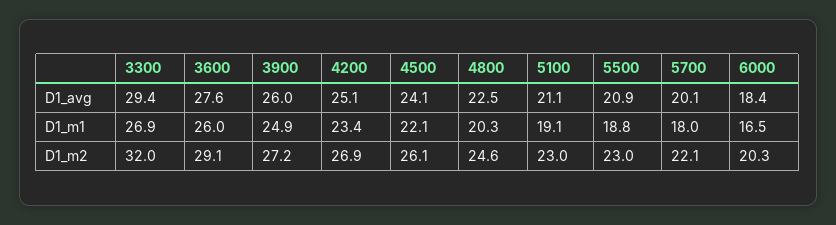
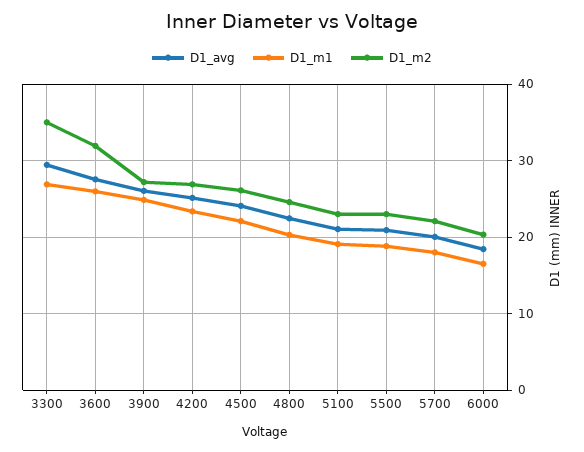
  {
    "D1_avg": {
      "3300": 29.4,
      "3600": 27.6,
      "3900": 26,
      "4200": 25.1,
      "4500": 24.1,
      "4800": 22.5,
      "5100": 21.1,
      "5500": 20.9,
      "5700": 20.1,
      "6000": 18.4
    },
    "D1_m1": {
      "3300": 26.9,
      "3600": 26,
      "3900": 24.9,
      "4200": 23.4,
      "4500": 22.1,
      "4800": 20.3,
      "5100": 19.1,
      "5500": 18.8,
      "5700": 18,
      "6000": 16.5
    },
    "D1_m2": {
-     "3300": 32,
+     "3300": 35,
-     "3600": 29.1,
+     "3600": 32,
      "3900": 27.2,
      "4200": 26.9,
      "4500": 26.1,
      "4800": 24.6,
      "5100": 23,
      "5500": 23,
      "5700": 22.1,
      "6000": 20.3
    }
  }

